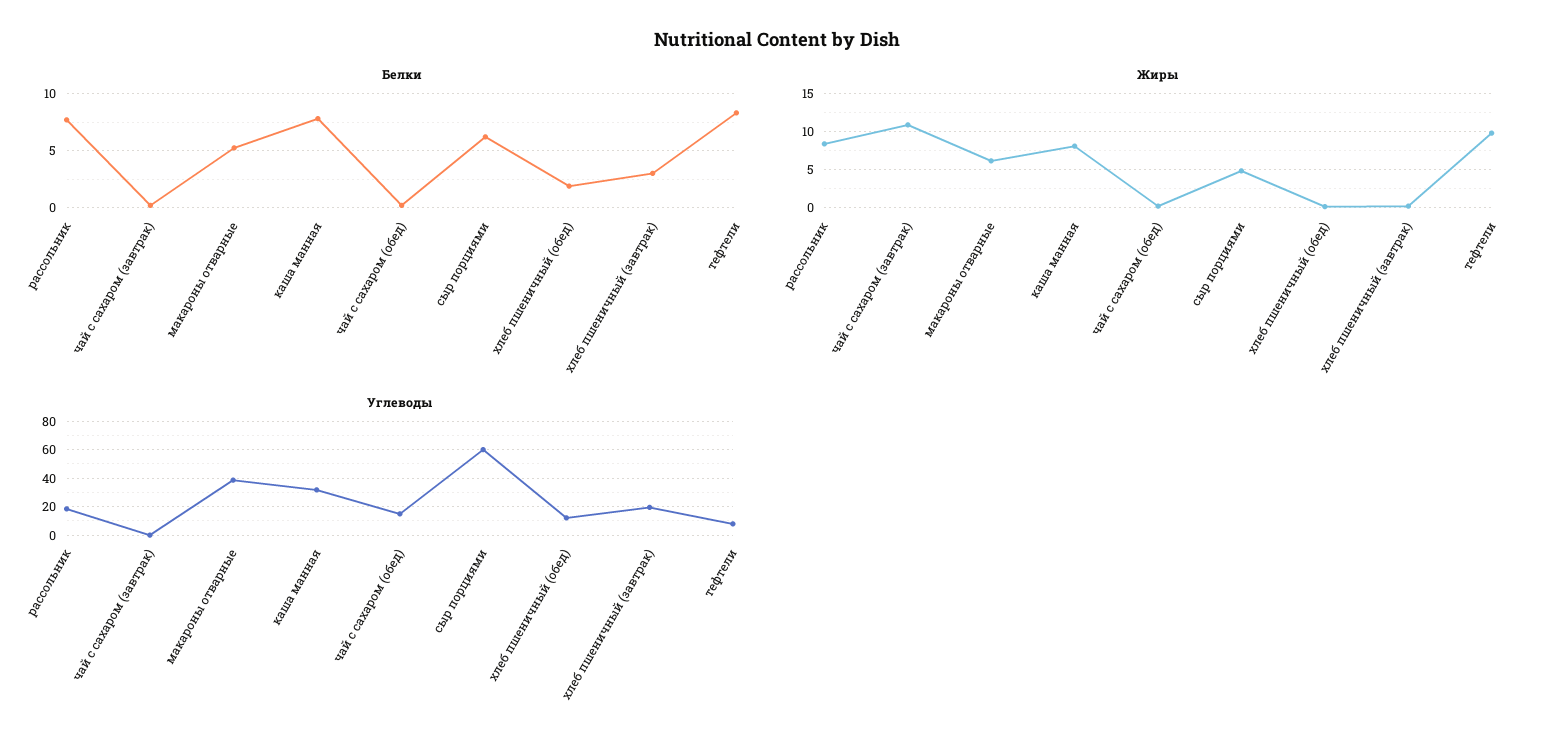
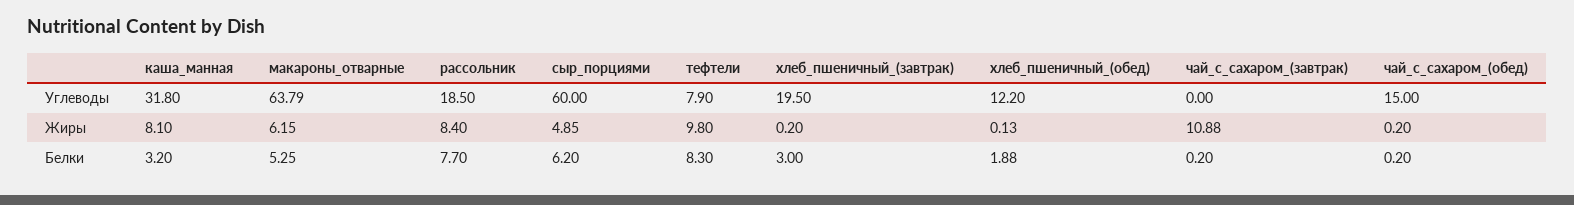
  {
    "Белки": {
      "рассольник": 7.7,
      "чай с сахаром (завтрак)": 0.2,
      "макароны отварные": 5.25,
-     "каша манная": 8,
+     "каша манная": 3.2,
      "чай с сахаром (обед)": 0.2,
      "сыр порциями": 6.2,
      "хлеб пшеничный (обед)": 1.88,
      "хлеб пшеничный (завтрак)": 3,
      "тефтели": 8.3
    },
    "Жиры": {
      "рассольник": 8.4,
      "чай с сахаром (завтрак)": 10.88,
      "макароны отварные": 6.15,
      "каша манная": 8.1,
      "чай с сахаром (обед)": 0.2,
      "сыр порциями": 4.85,
      "хлеб пшеничный (обед)": 0.13,
      "хлеб пшеничный (завтрак)": 0.2,
      "тефтели": 9.8
    },
    "Углеводы": {
      "рассольник": 18.5,
      "чай с сахаром (завтрак)": 0,
-     "макароны отварные": 40,
+     "макароны отварные": 63.79,
      "каша манная": 31.8,
      "чай с сахаром (обед)": 15,
      "сыр порциями": 60,
      "хлеб пшеничный (обед)": 12.2,
      "хлеб пшеничный (завтрак)": 19.5,
      "тефтели": 7.9
    }
  }

